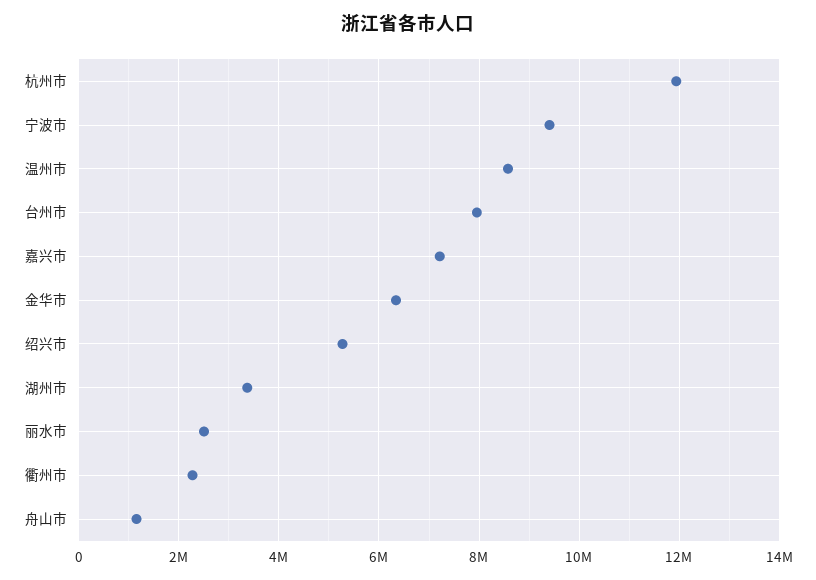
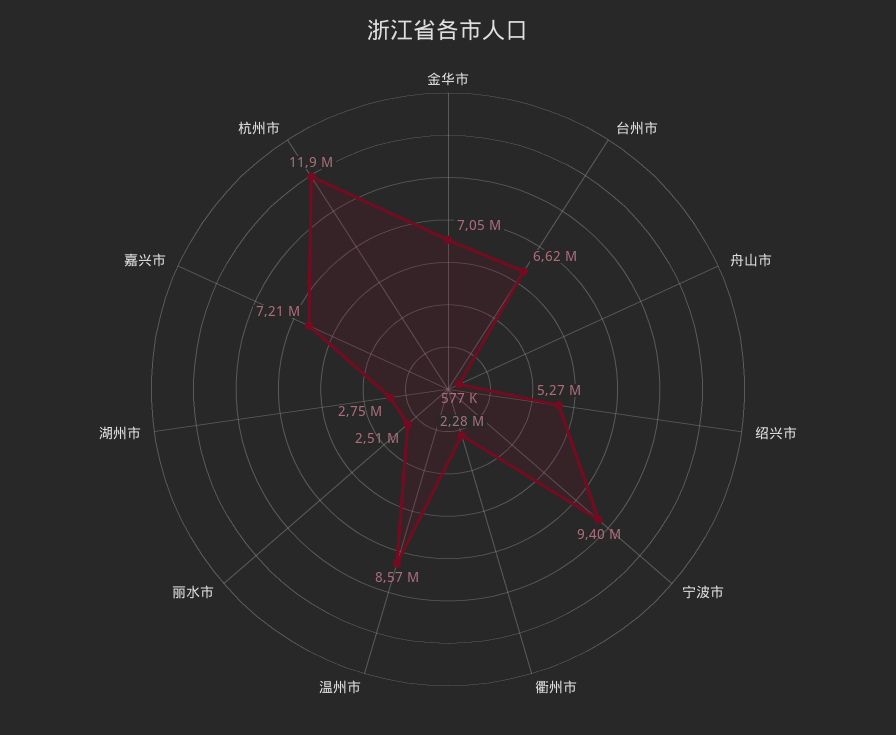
  {
    "杭州市": 11900000,
    "宁波市": 9400000,
    "温州市": 8570000,
-   "台州市": 8000000,
+   "台州市": 6620000,
    "嘉兴市": 7210000,
-   "金华市": 6400000,
+   "金华市": 7050000,
    "绍兴市": 5270000,
-   "湖州市": 3400000,
+   "湖州市": 2750000,
    "丽水市": 2510000,
    "衢州市": 2280000,
-   "舟山市": 1200000
+   "舟山市": 577000
  }

